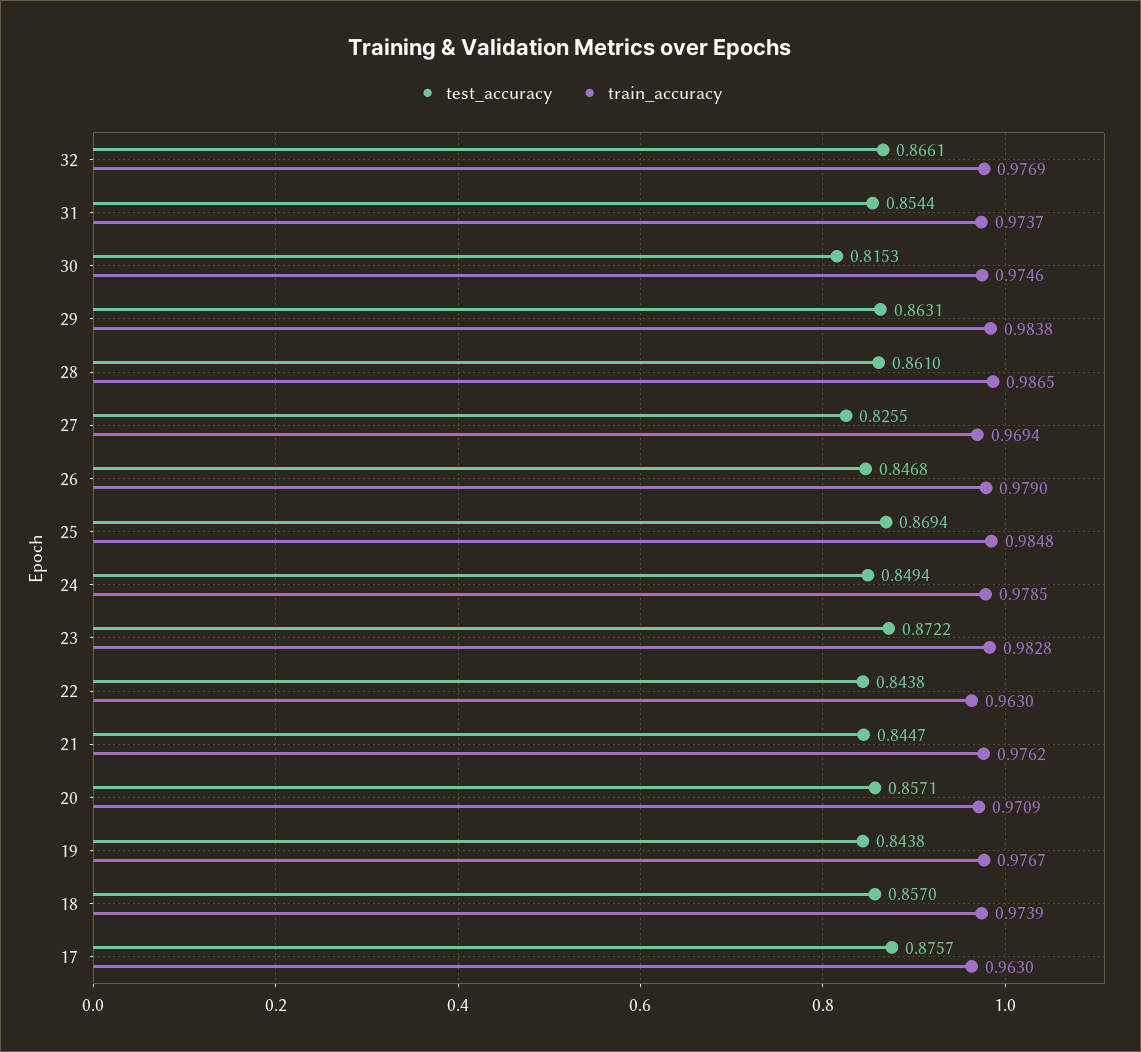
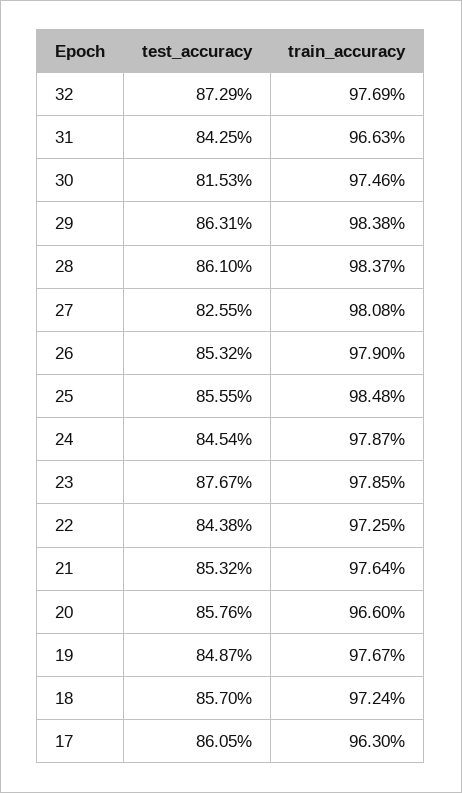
  {
    "test_accuracy": {
-     "32": 0.8661,
+     "32": 0.8729,
-     "31": 0.8544,
+     "31": 0.8425,
      "30": 0.8153,
      "29": 0.8631,
      "28": 0.861,
      "27": 0.8255,
-     "26": 0.8468,
+     "26": 0.8532,
-     "25": 0.8694,
+     "25": 0.8555,
-     "24": 0.8494,
+     "24": 0.8454,
-     "23": 0.8722,
+     "23": 0.8767,
      "22": 0.8438,
-     "21": 0.8447,
+     "21": 0.8532,
-     "20": 0.8571,
+     "20": 0.8576,
-     "19": 0.8438,
+     "19": 0.8487,
      "18": 0.857,
-     "17": 0.8757
+     "17": 0.8605
    },
    "train_accuracy": {
      "32": 0.9769,
-     "31": 0.9737,
+     "31": 0.9663,
      "30": 0.9746,
      "29": 0.9838,
-     "28": 0.9865,
+     "28": 0.9837,
-     "27": 0.9694,
+     "27": 0.9808,
      "26": 0.979,
      "25": 0.9848,
-     "24": 0.9785,
+     "24": 0.9787,
-     "23": 0.9828,
+     "23": 0.9785,
-     "22": 0.963,
+     "22": 0.9725,
-     "21": 0.9762,
+     "21": 0.9764,
-     "20": 0.9709,
+     "20": 0.966,
      "19": 0.9767,
-     "18": 0.9739,
+     "18": 0.9724,
      "17": 0.963
    }
  }

